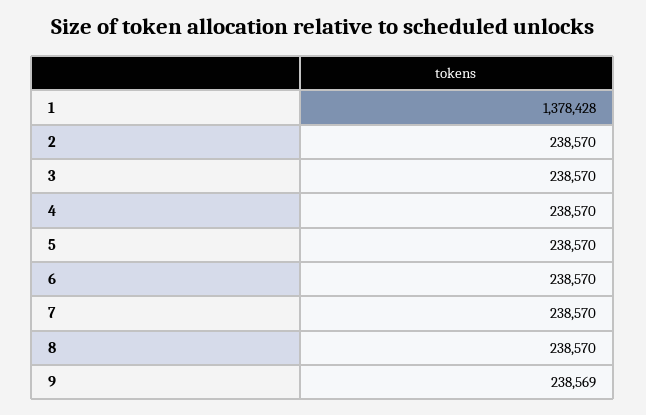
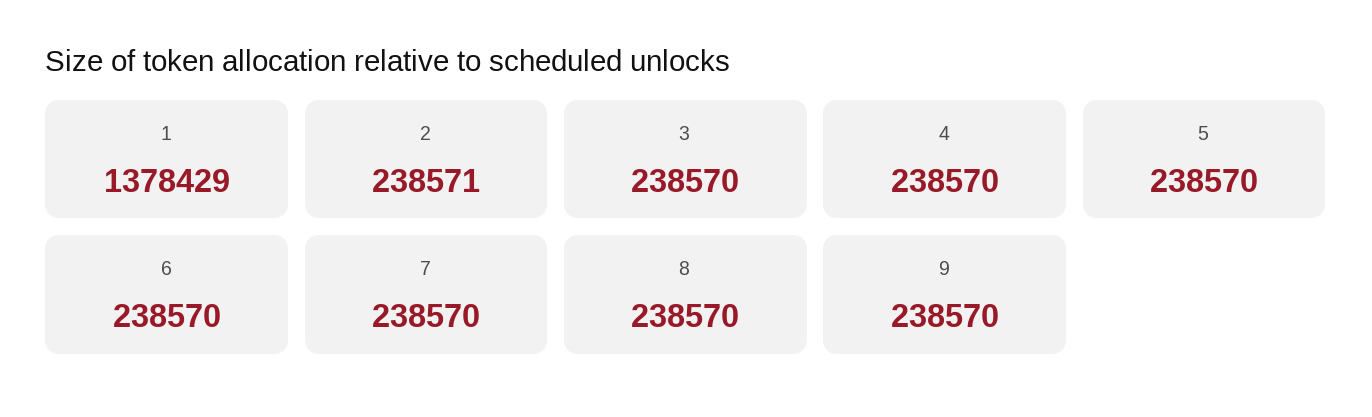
  {
-   "1": 1378428,
+   "1": 1378429,
-   "2": 238570,
+   "2": 238571,
    "3": 238570,
    "4": 238570,
    "5": 238570,
    "6": 238570,
    "7": 238570,
    "8": 238570,
-   "9": 238569
+   "9": 238570
  }

